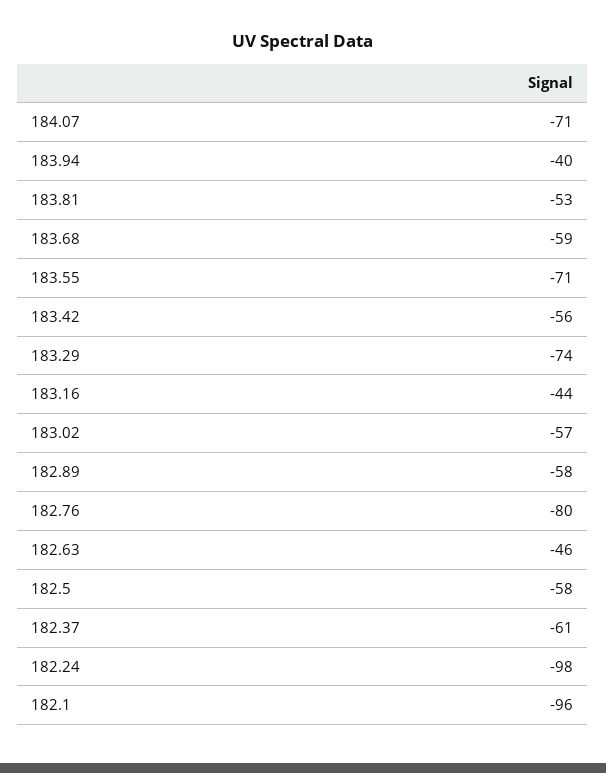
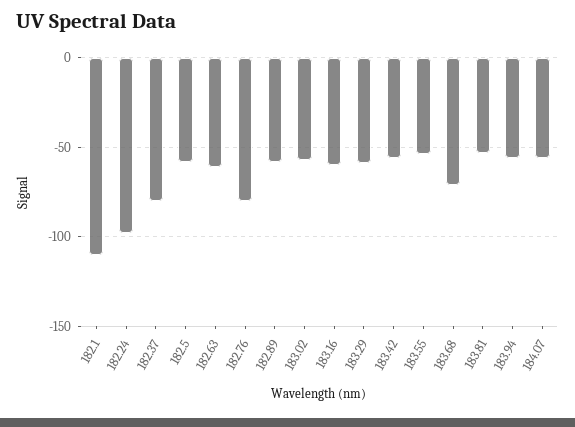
  {
-   "184.07": -71,
+   "184.07": -55,
-   "183.94": -40,
+   "183.94": -55,
    "183.81": -53,
-   "183.68": -59,
+   "183.68": -70,
-   "183.55": -71,
+   "183.55": -55,
    "183.42": -56,
-   "183.29": -74,
+   "183.29": -60,
-   "183.16": -44,
+   "183.16": -60,
    "183.02": -57,
    "182.89": -58,
    "182.76": -80,
-   "182.63": -46,
+   "182.63": -60,
    "182.5": -58,
-   "182.37": -61,
+   "182.37": -80,
    "182.24": -98,
-   "182.1": -96
+   "182.1": -110
  }

